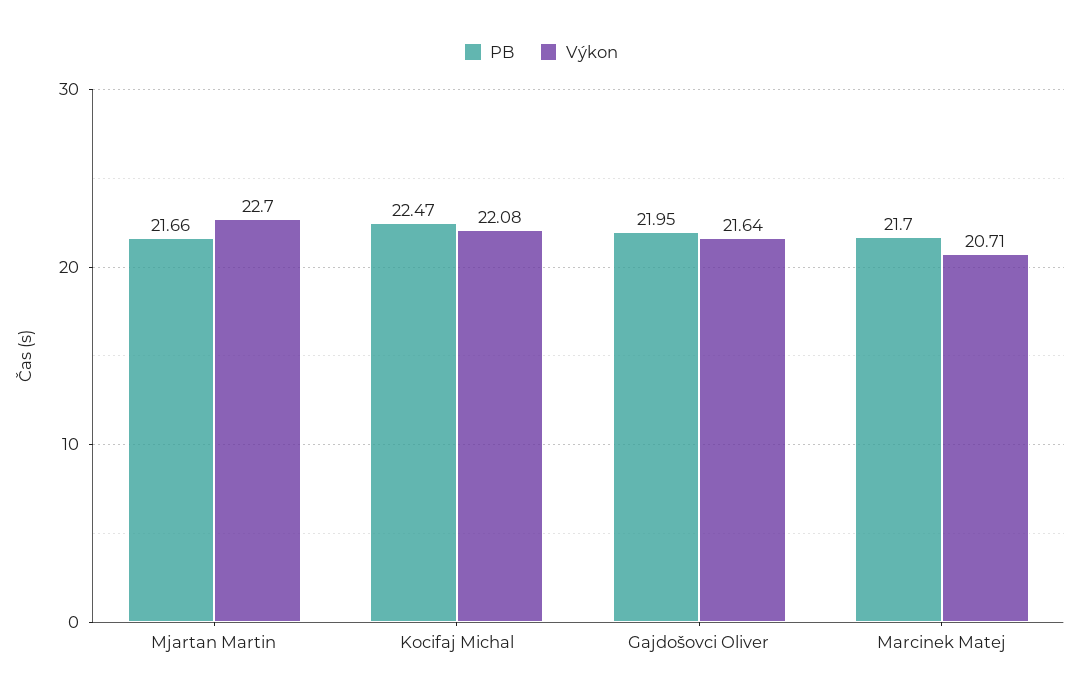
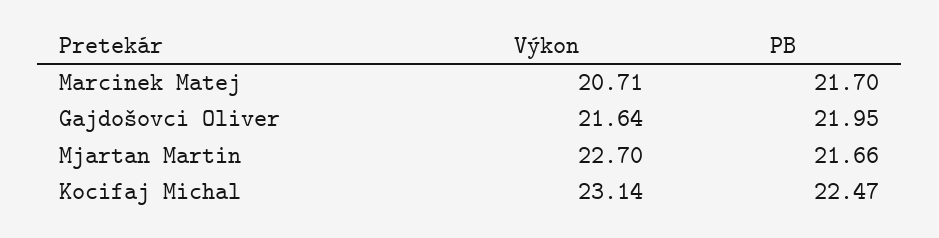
  {
    "PB": {
      "Mjartan Martin": 21.66,
      "Kocifaj Michal": 22.47,
      "Gajdošovci Oliver": 21.95,
      "Marcinek Matej": 21.7
    },
    "Výkon": {
      "Mjartan Martin": 22.7,
-     "Kocifaj Michal": 22.08,
+     "Kocifaj Michal": 23.14,
      "Gajdošovci Oliver": 21.64,
      "Marcinek Matej": 20.71
    }
  }

